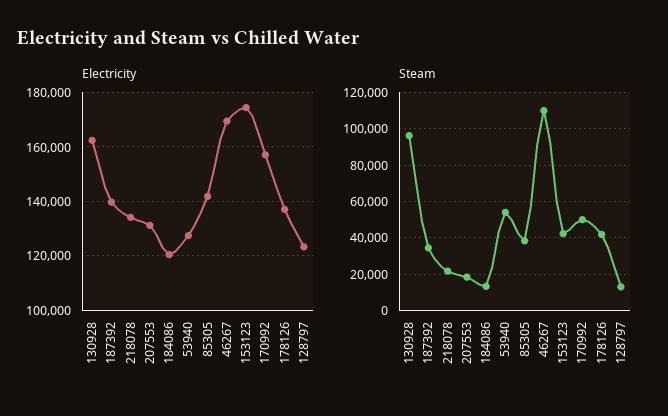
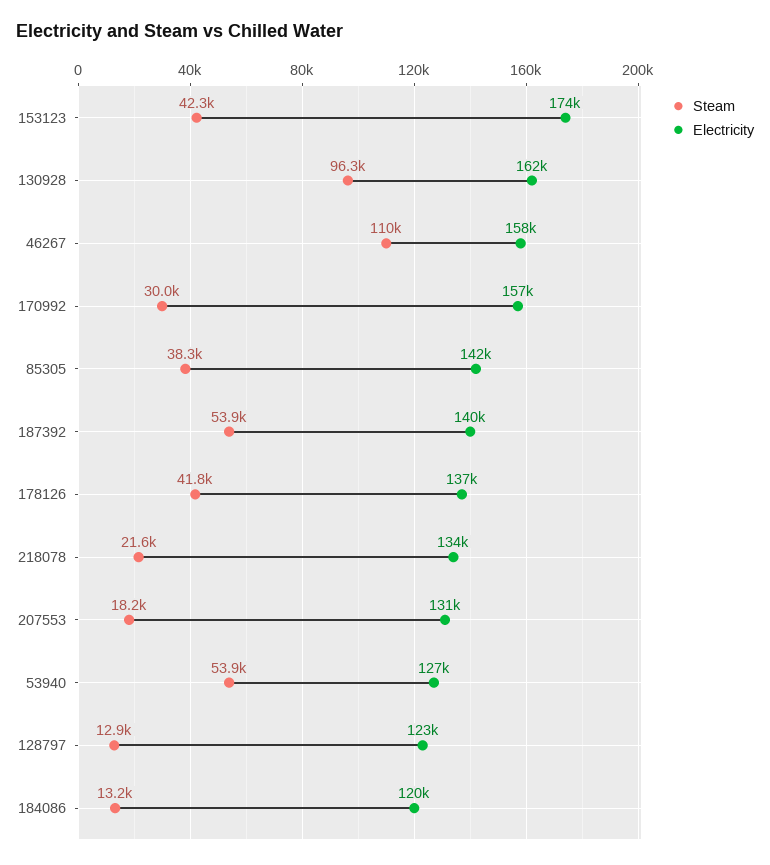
  {
    "Electricity": {
      "130928": 162000,
      "187392": 140000,
      "218078": 134000,
      "207553": 131000,
      "184086": 120000,
      "53940": 127000,
      "85305": 142000,
-     "46267": 170000,
+     "46267": 158000,
      "153123": 174000,
      "170992": 157000,
      "178126": 137000,
      "128797": 123000
    },
    "Steam": {
      "130928": 96300,
-     "187392": 35000,
+     "187392": 53900,
      "218078": 21600,
      "207553": 18200,
      "184086": 13200,
      "53940": 53900,
      "85305": 38300,
      "46267": 110000,
      "153123": 42300,
-     "170992": 50000,
+     "170992": 30000,
      "178126": 41800,
      "128797": 12900
    }
  }

